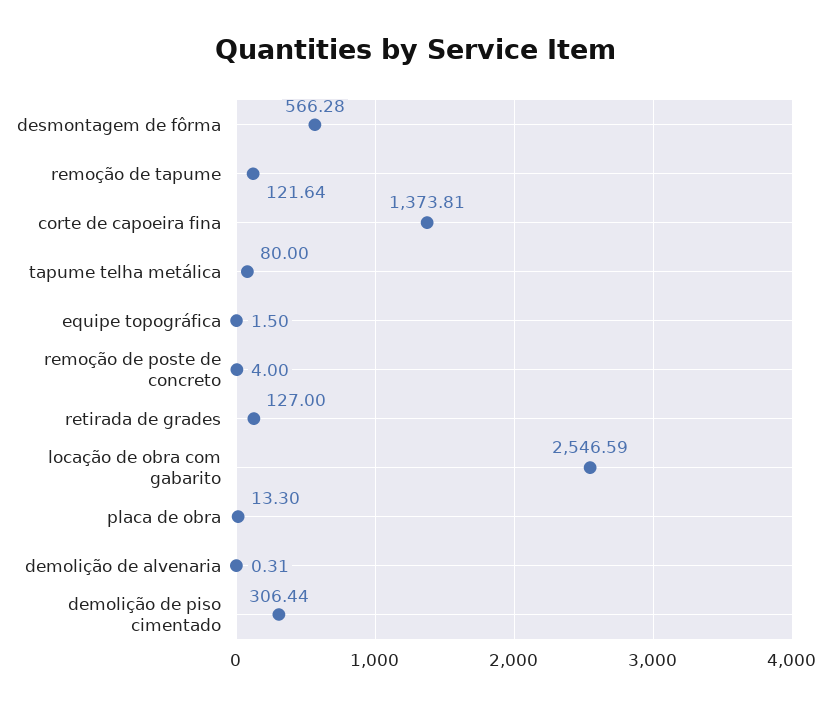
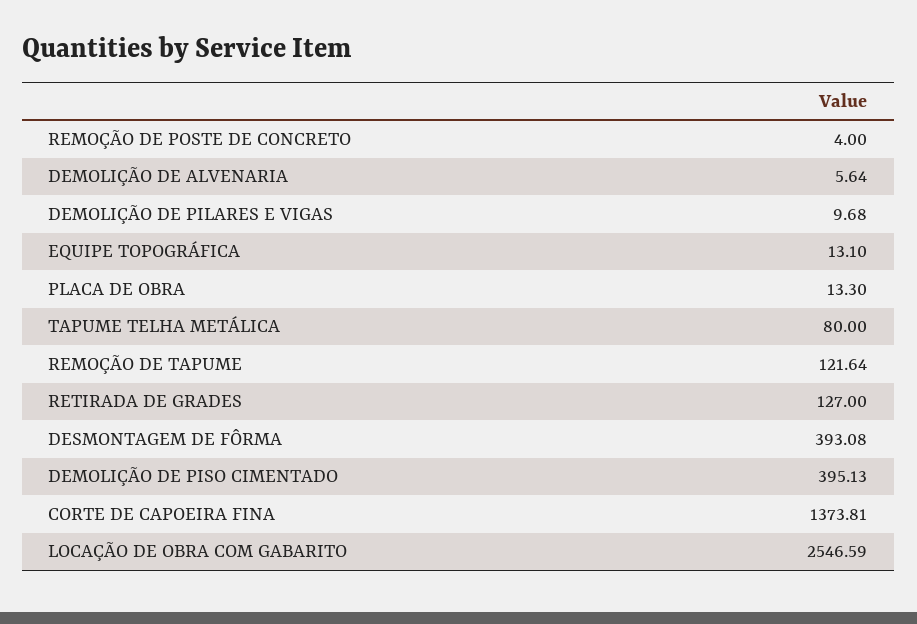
  {
-   "desmontagem de fôrma": 566.28,
+   "desmontagem de fôrma": 393.08,
    "remoção de tapume": 121.64,
    "corte de capoeira fina": 1373.81,
    "tapume telha metálica": 80,
-   "equipe topográfica": 1.5,
+   "equipe topográfica": 13.1,
    "remoção de poste de concreto": 4,
    "retirada de grades": 127,
    "locação de obra com gabarito": 2546.59,
    "placa de obra": 13.3,
-   "demolição de alvenaria": 0.31,
+   "demolição de alvenaria": 5.64,
-   "demolição de piso cimentado": 306.44
+   "demolição de piso cimentado": 395.13,
+   "DEMOLIÇÃO DE PILARES E VIGAS": 9.68
  }

